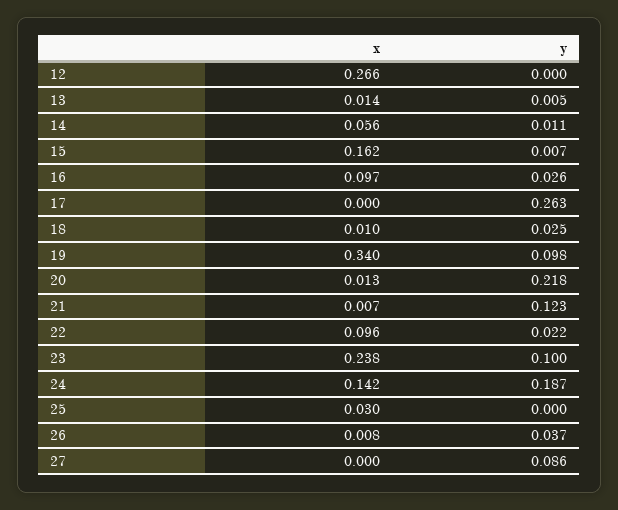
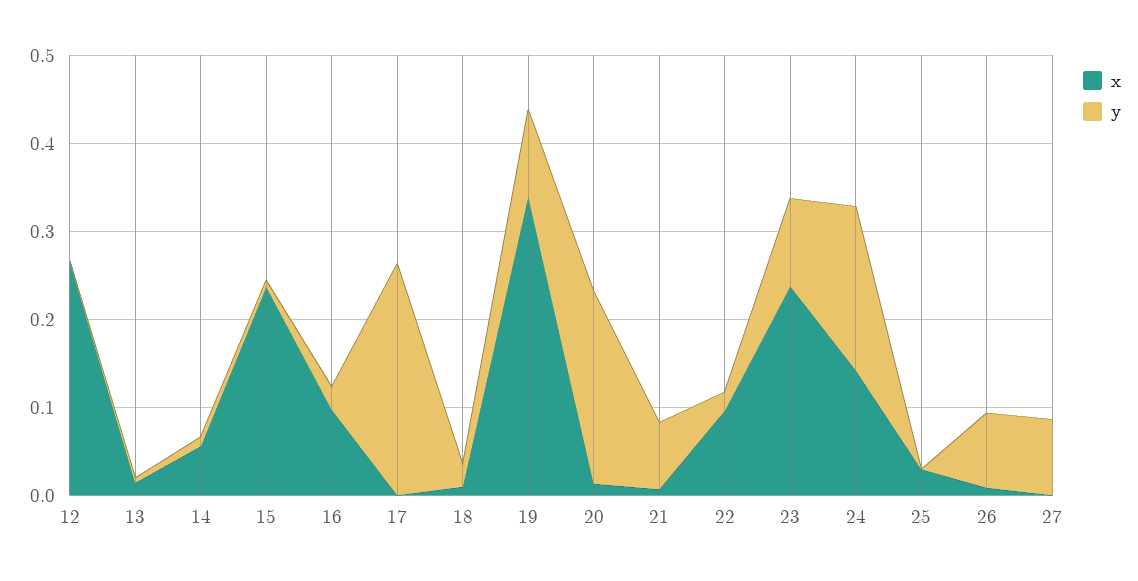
  {
    "x": {
      "12": 0.266,
      "13": 0.014,
      "14": 0.056,
-     "15": 0.162,
+     "15": 0.24,
      "16": 0.097,
      "17": 0,
      "18": 0.01,
      "19": 0.34,
      "20": 0.013,
      "21": 0.007,
      "22": 0.096,
      "23": 0.238,
      "24": 0.142,
      "25": 0.03,
      "26": 0.008,
      "27": 0
    },
    "y": {
      "12": 0,
      "13": 0.005,
      "14": 0.011,
      "15": 0.007,
      "16": 0.026,
      "17": 0.263,
      "18": 0.025,
      "19": 0.098,
      "20": 0.218,
-     "21": 0.123,
+     "21": 0.08,
      "22": 0.022,
      "23": 0.1,
      "24": 0.187,
      "25": 0,
-     "26": 0.037,
+     "26": 0.08,
      "27": 0.086
    }
  }

